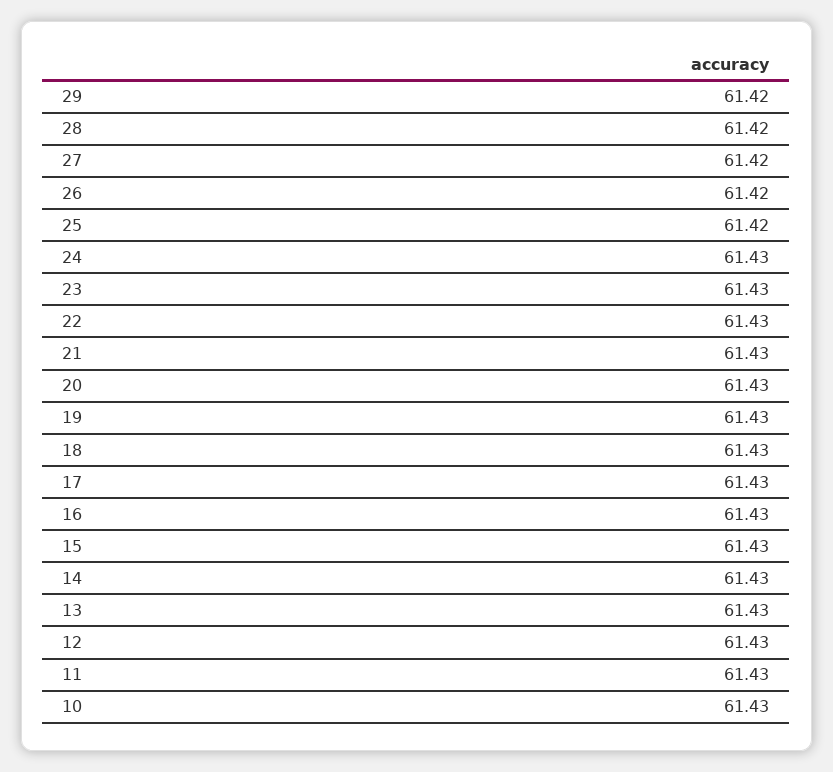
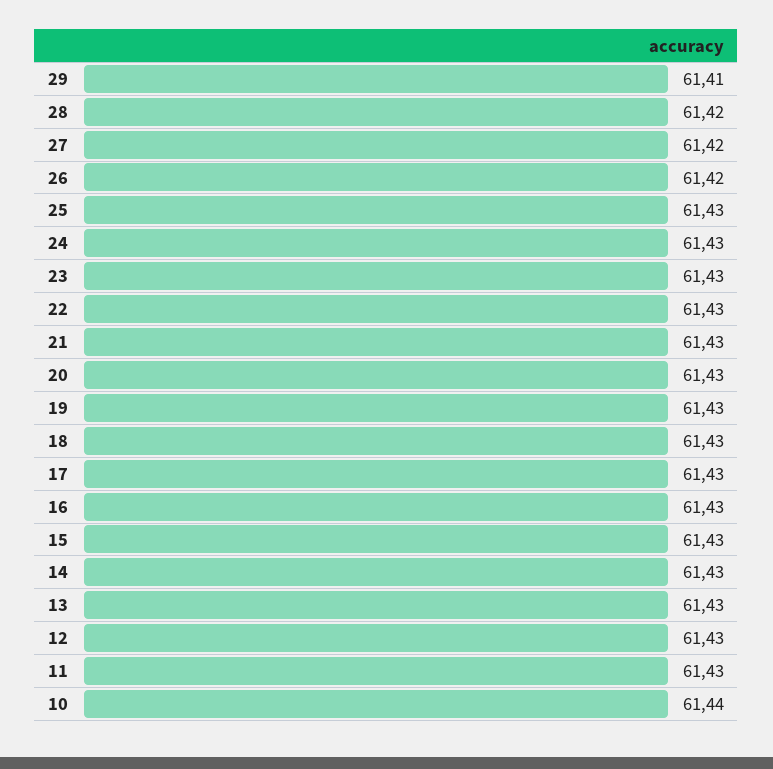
  {
-   "29": 61.42,
+   "29": 61.41,
    "28": 61.42,
    "27": 61.42,
    "26": 61.42,
-   "25": 61.42,
+   "25": 61.43,
    "24": 61.43,
    "23": 61.43,
    "22": 61.43,
    "21": 61.43,
    "20": 61.43,
    "19": 61.43,
    "18": 61.43,
    "17": 61.43,
    "16": 61.43,
    "15": 61.43,
    "14": 61.43,
    "13": 61.43,
    "12": 61.43,
    "11": 61.43,
-   "10": 61.43
+   "10": 61.44
  }

